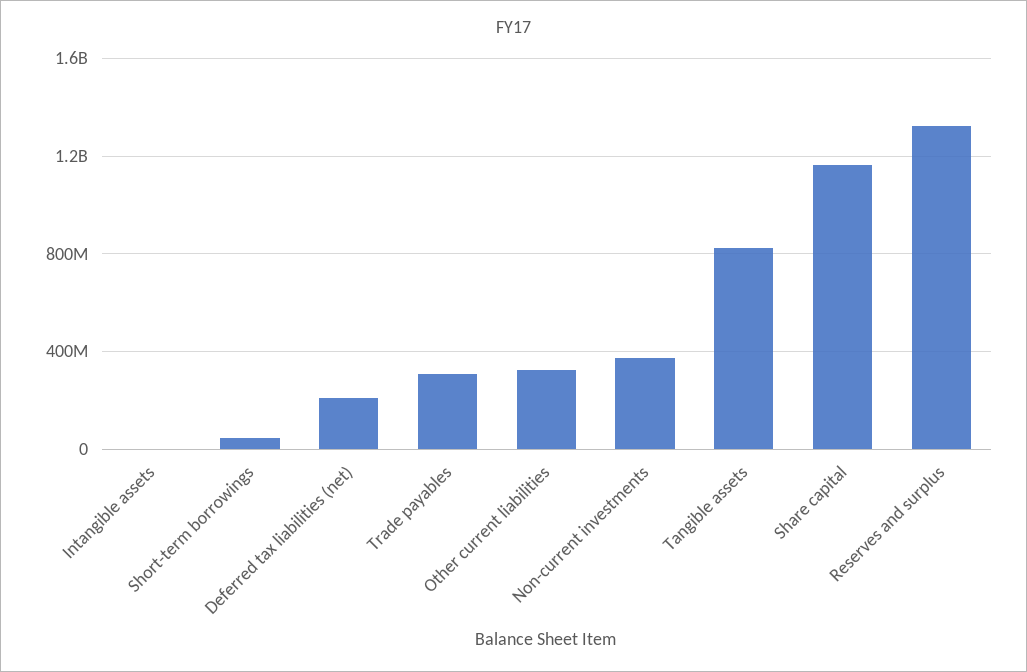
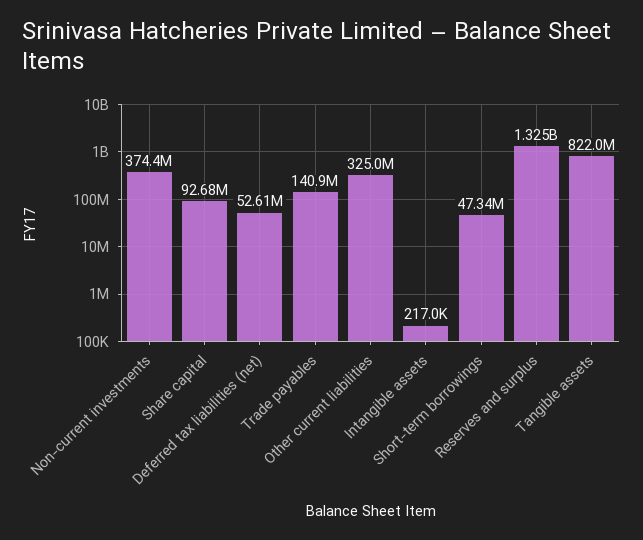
  {
    "Intangible assets": 217000,
    "Short-term borrowings": 47340000,
-   "Deferred tax liabilities (net)": 200000000,
+   "Deferred tax liabilities (net)": 52610000,
-   "Trade payables": 300000000,
+   "Trade payables": 140900000,
    "Other current liabilities": 325000000,
    "Non-current investments": 374400000,
    "Tangible assets": 822000000,
-   "Share capital": 1150000000,
+   "Share capital": 92680000,
    "Reserves and surplus": 1325000000
  }

